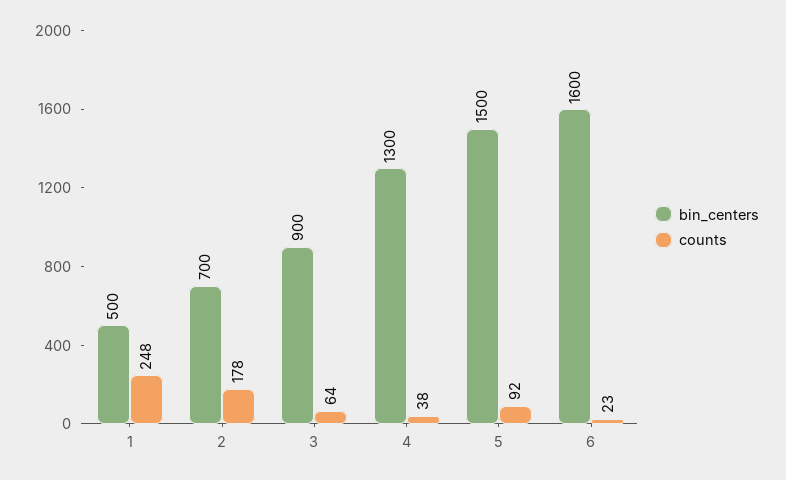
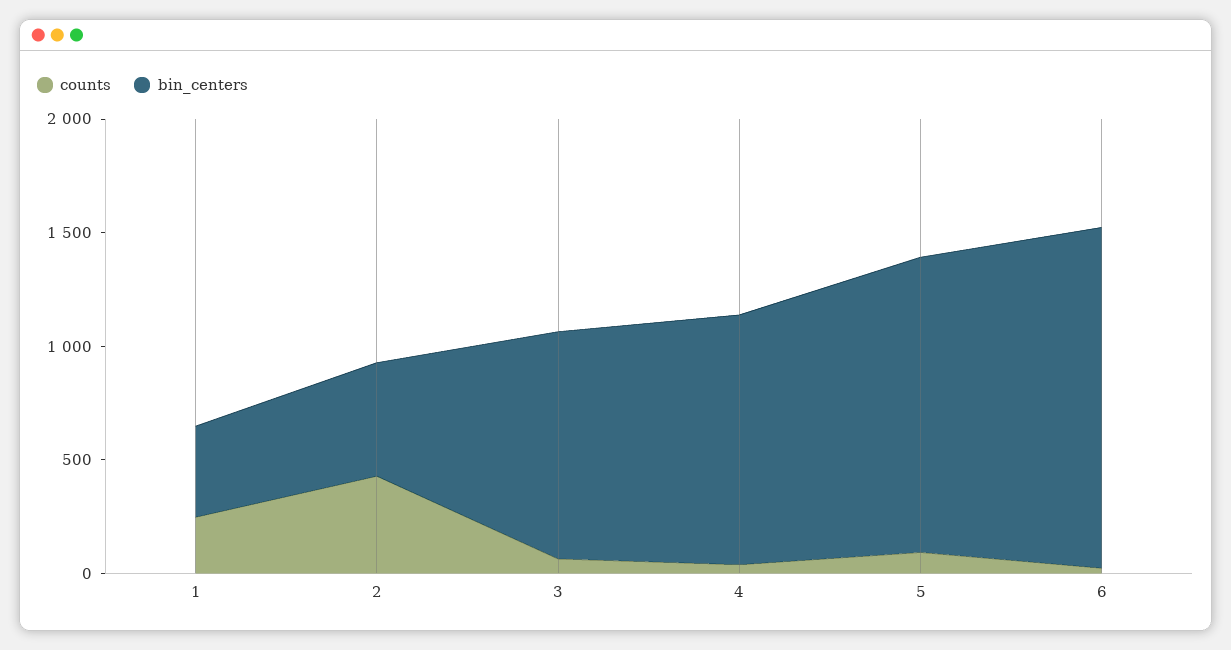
  {
    "bin_centers": {
-     "1": 500,
+     "1": 400,
-     "2": 700,
+     "2": 500,
-     "3": 900,
+     "3": 1000,
-     "4": 1300,
+     "4": 1100,
-     "5": 1500,
+     "5": 1300,
-     "6": 1600
+     "6": 1500
    },
    "counts": {
      "1": 248,
-     "2": 178,
+     "2": 400,
      "3": 64,
      "4": 38,
      "5": 92,
      "6": 23
    }
  }

